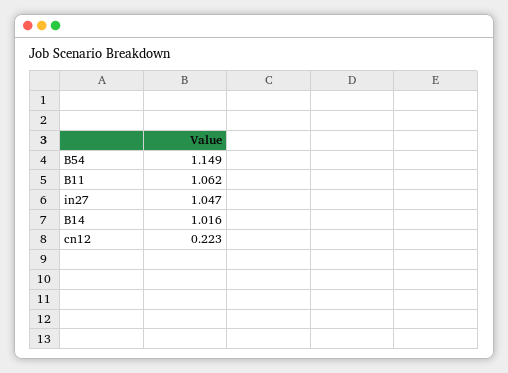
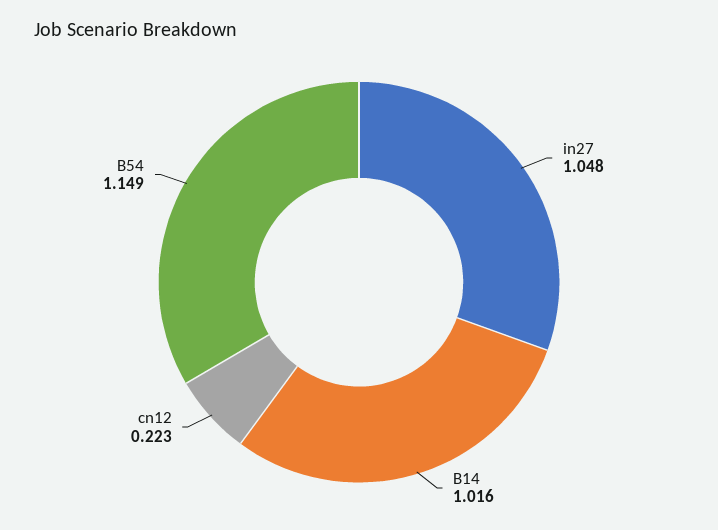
  {
    "B54": 1.149,
-   "B11": 1.062,
-   "in27": 1.047,
+   "in27": 1.048,
    "B14": 1.016,
    "cn12": 0.223
  }

